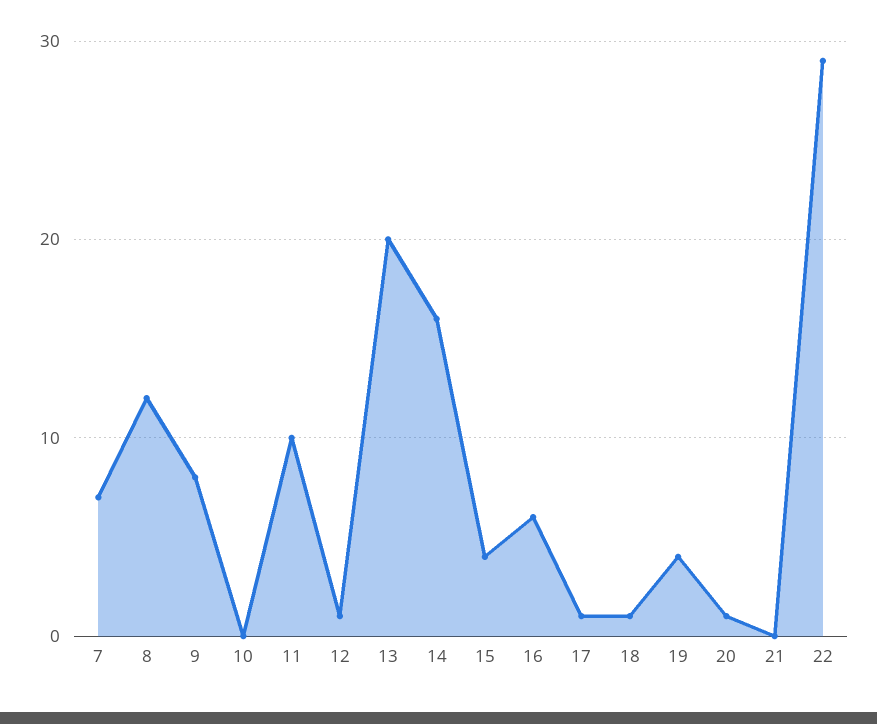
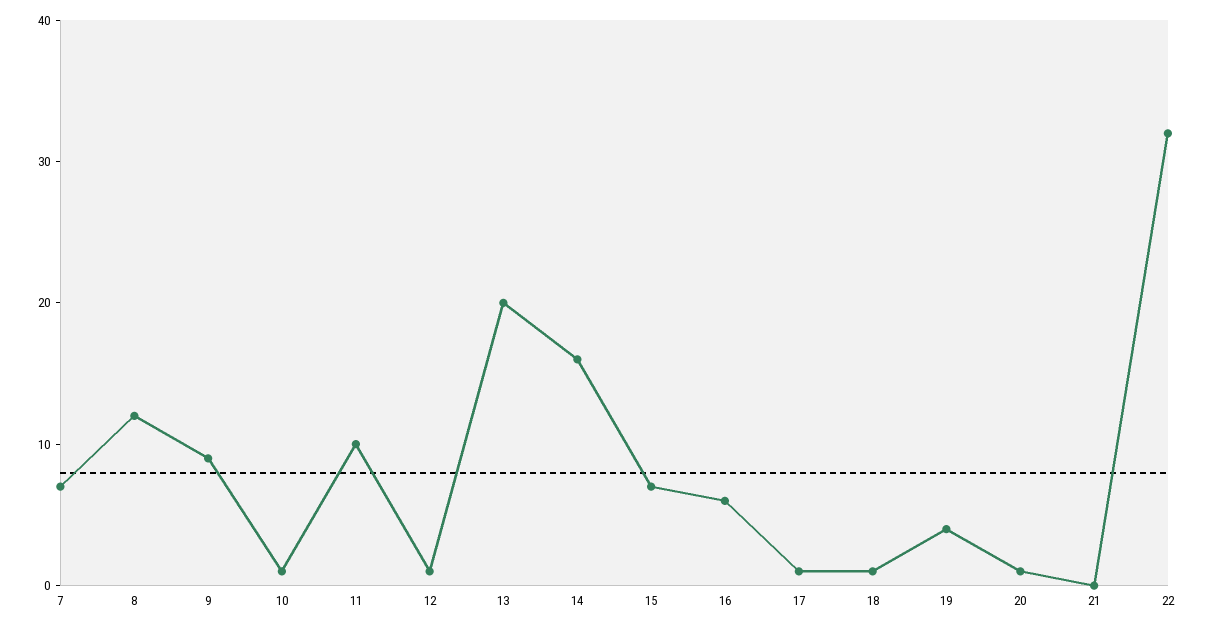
  {
    "7": 7,
    "8": 12,
-   "9": 8,
+   "9": 9,
-   "10": 0,
+   "10": 1,
    "11": 10,
    "12": 1,
    "13": 20,
    "14": 16,
-   "15": 4,
+   "15": 7,
    "16": 6,
    "17": 1,
    "18": 1,
    "19": 4,
    "20": 1,
    "21": 0,
-   "22": 29
+   "22": 32
  }

